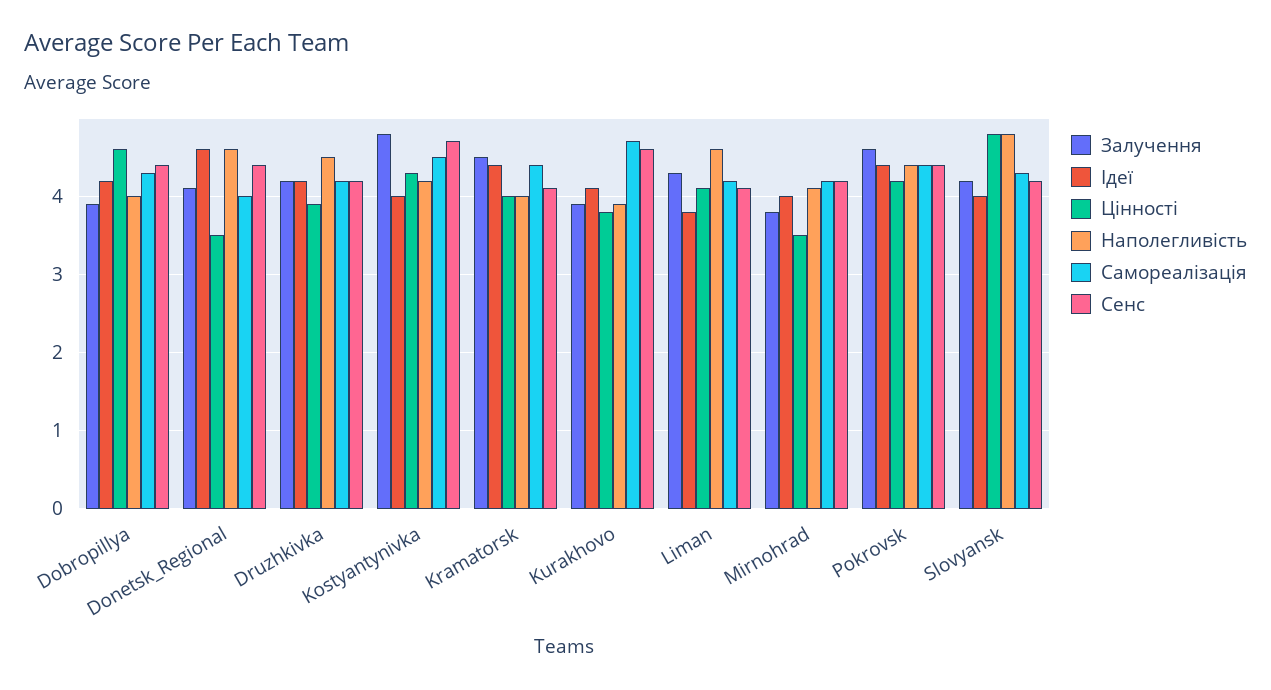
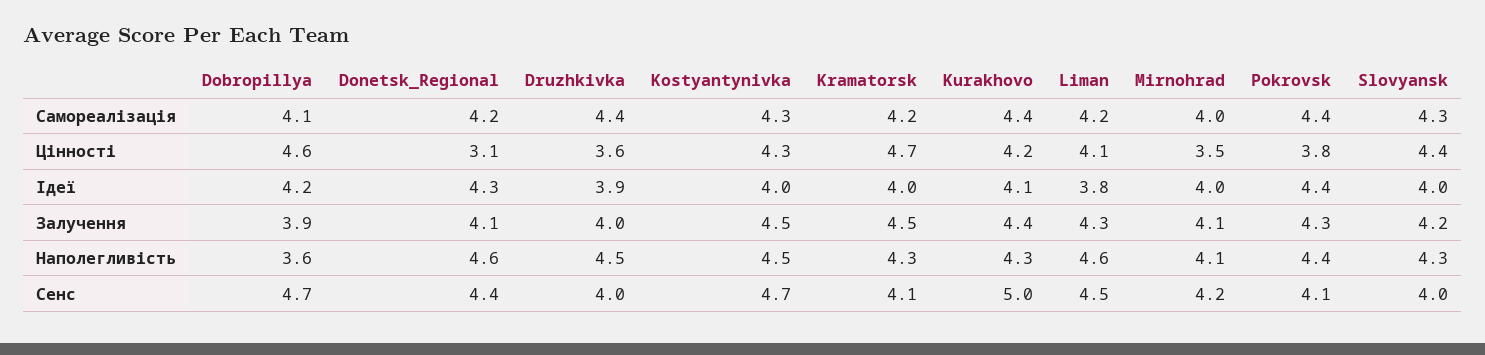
  {
    "Залучення": {
      "Dobropillya": 3.9,
      "Donetsk_Regional": 4.1,
-     "Druzhkivka": 4.2,
+     "Druzhkivka": 4,
-     "Kostyantynivka": 4.8,
+     "Kostyantynivka": 4.5,
      "Kramatorsk": 4.5,
-     "Kurakhovo": 3.9,
+     "Kurakhovo": 4.4,
      "Liman": 4.3,
-     "Mirnohrad": 3.8,
+     "Mirnohrad": 4.1,
-     "Pokrovsk": 4.6,
+     "Pokrovsk": 4.3,
      "Slovyansk": 4.2
    },
    "Ідеї": {
      "Dobropillya": 4.2,
-     "Donetsk_Regional": 4.6,
+     "Donetsk_Regional": 4.3,
-     "Druzhkivka": 4.2,
+     "Druzhkivka": 3.9,
      "Kostyantynivka": 4,
-     "Kramatorsk": 4.4,
+     "Kramatorsk": 4,
      "Kurakhovo": 4.1,
      "Liman": 3.8,
      "Mirnohrad": 4,
      "Pokrovsk": 4.4,
      "Slovyansk": 4
    },
    "Цінності": {
      "Dobropillya": 4.6,
-     "Donetsk_Regional": 3.5,
+     "Donetsk_Regional": 3.1,
-     "Druzhkivka": 3.9,
+     "Druzhkivka": 3.6,
      "Kostyantynivka": 4.3,
-     "Kramatorsk": 4,
+     "Kramatorsk": 4.7,
-     "Kurakhovo": 3.8,
+     "Kurakhovo": 4.2,
      "Liman": 4.1,
      "Mirnohrad": 3.5,
-     "Pokrovsk": 4.2,
+     "Pokrovsk": 3.8,
-     "Slovyansk": 4.8
+     "Slovyansk": 4.4
    },
    "Наполегливість": {
-     "Dobropillya": 4,
+     "Dobropillya": 3.6,
      "Donetsk_Regional": 4.6,
      "Druzhkivka": 4.5,
-     "Kostyantynivka": 4.2,
+     "Kostyantynivka": 4.5,
-     "Kramatorsk": 4,
+     "Kramatorsk": 4.3,
-     "Kurakhovo": 3.9,
+     "Kurakhovo": 4.3,
      "Liman": 4.6,
      "Mirnohrad": 4.1,
      "Pokrovsk": 4.4,
-     "Slovyansk": 4.8
+     "Slovyansk": 4.3
    },
    "Самореалізація": {
-     "Dobropillya": 4.3,
+     "Dobropillya": 4.1,
-     "Donetsk_Regional": 4,
+     "Donetsk_Regional": 4.2,
-     "Druzhkivka": 4.2,
+     "Druzhkivka": 4.4,
-     "Kostyantynivka": 4.5,
+     "Kostyantynivka": 4.3,
-     "Kramatorsk": 4.4,
+     "Kramatorsk": 4.2,
-     "Kurakhovo": 4.7,
+     "Kurakhovo": 4.4,
      "Liman": 4.2,
-     "Mirnohrad": 4.2,
+     "Mirnohrad": 4,
      "Pokrovsk": 4.4,
      "Slovyansk": 4.3
    },
    "Сенс": {
-     "Dobropillya": 4.4,
+     "Dobropillya": 4.7,
      "Donetsk_Regional": 4.4,
-     "Druzhkivka": 4.2,
+     "Druzhkivka": 4,
      "Kostyantynivka": 4.7,
      "Kramatorsk": 4.1,
-     "Kurakhovo": 4.6,
+     "Kurakhovo": 5,
-     "Liman": 4.1,
+     "Liman": 4.5,
      "Mirnohrad": 4.2,
-     "Pokrovsk": 4.4,
+     "Pokrovsk": 4.1,
-     "Slovyansk": 4.2
+     "Slovyansk": 4
    }
  }

